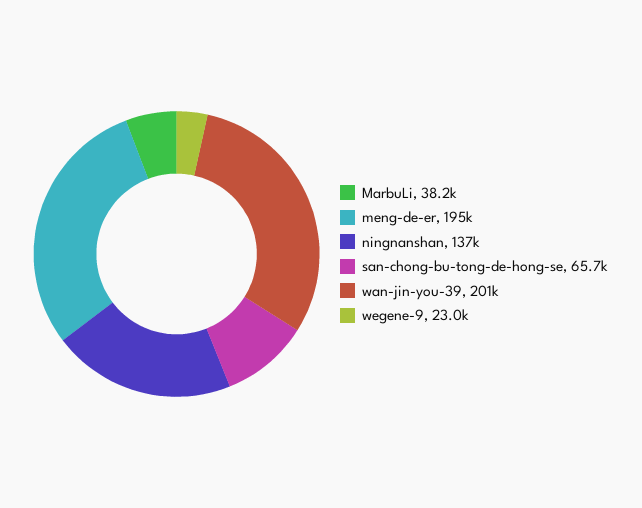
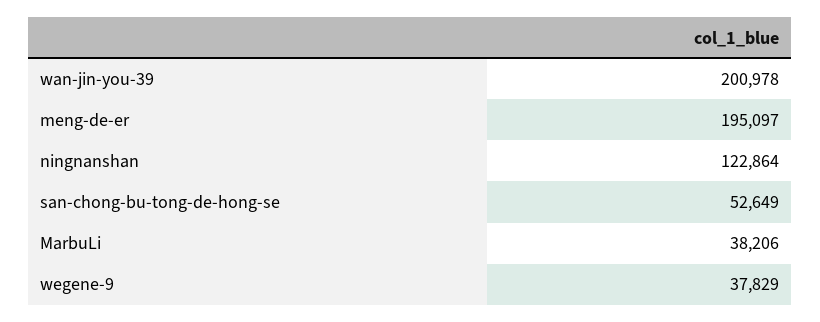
  {
    "MarbuLi": 38206,
    "meng-de-er": 195097,
-   "ningnanshan": 137000,
+   "ningnanshan": 122864,
-   "san-chong-bu-tong-de-hong-se": 65700,
+   "san-chong-bu-tong-de-hong-se": 52649,
    "wan-jin-you-39": 200978,
-   "wegene-9": 23000
+   "wegene-9": 37829
  }

